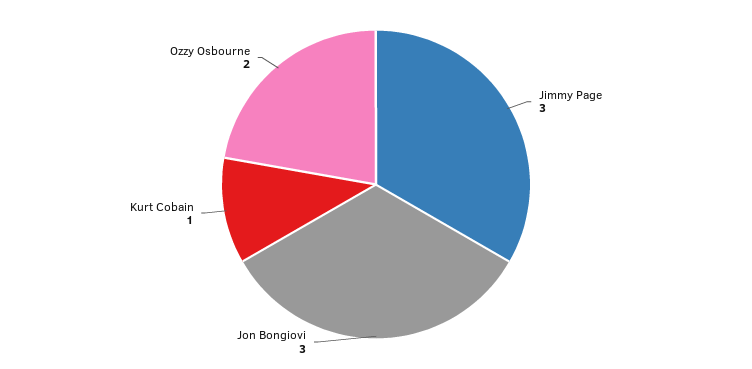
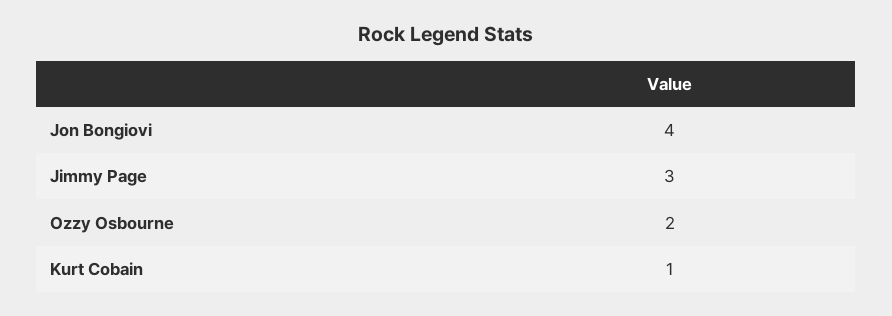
  {
    "Jimmy Page": 3,
-   "Jon Bongiovi": 3,
+   "Jon Bongiovi": 4,
    "Kurt Cobain": 1,
    "Ozzy Osbourne": 2
  }

